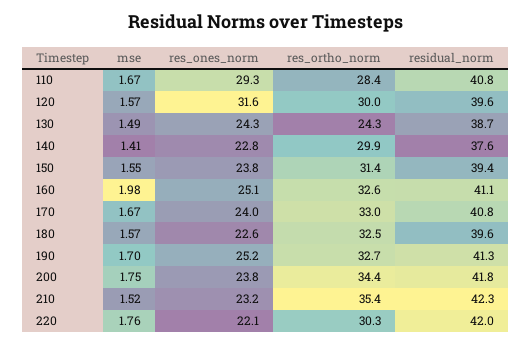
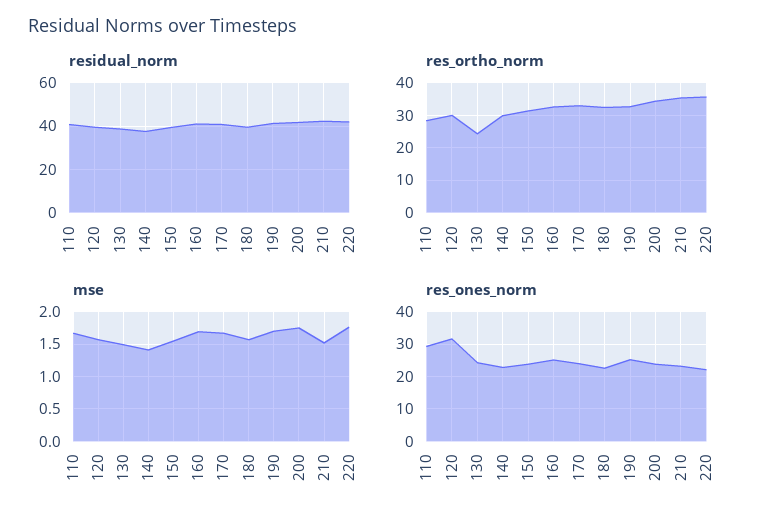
  {
    "mse": {
      "110": 1.67,
      "120": 1.57,
      "130": 1.49,
      "140": 1.41,
      "150": 1.55,
-     "160": 1.98,
+     "160": 1.7,
      "170": 1.67,
      "180": 1.57,
      "190": 1.7,
      "200": 1.75,
      "210": 1.52,
      "220": 1.76
    },
    "res_ones_norm": {
      "110": 29.3,
      "120": 31.6,
      "130": 24.3,
      "140": 22.8,
      "150": 23.8,
      "160": 25.1,
      "170": 24,
      "180": 22.6,
      "190": 25.2,
      "200": 23.8,
      "210": 23.2,
      "220": 22.1
    },
    "res_ortho_norm": {
      "110": 28.4,
      "120": 30,
      "130": 24.3,
      "140": 29.9,
      "150": 31.4,
      "160": 32.6,
      "170": 33,
      "180": 32.5,
      "190": 32.7,
      "200": 34.4,
      "210": 35.4,
-     "220": 30.3
+     "220": 36
    },
    "residual_norm": {
      "110": 40.8,
      "120": 39.6,
      "130": 38.7,
      "140": 37.6,
      "150": 39.4,
      "160": 41.1,
      "170": 40.8,
      "180": 39.6,
      "190": 41.3,
      "200": 41.8,
      "210": 42.3,
      "220": 42
    }
  }

